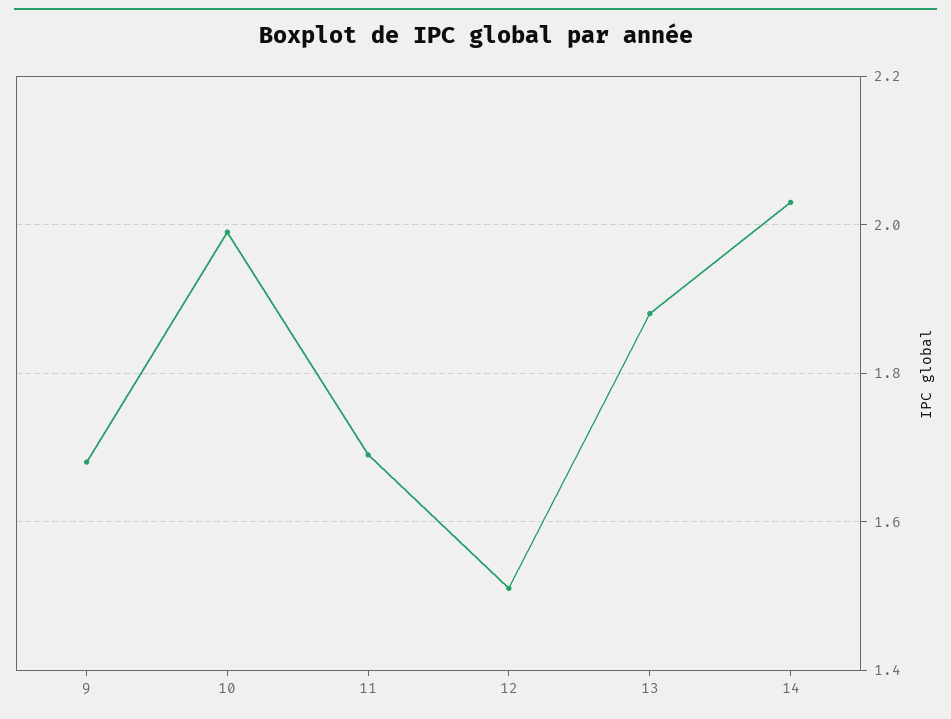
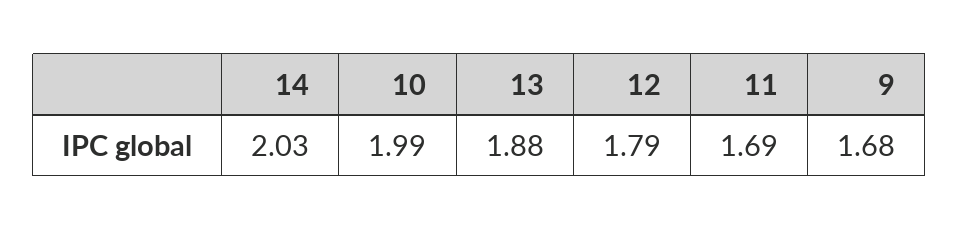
  {
    "9": 1.68,
    "10": 1.99,
    "11": 1.69,
-   "12": 1.5,
+   "12": 1.79,
    "13": 1.88,
    "14": 2.03
  }

